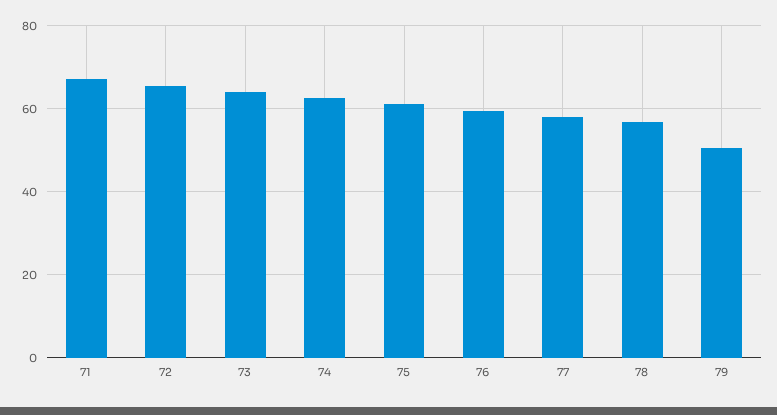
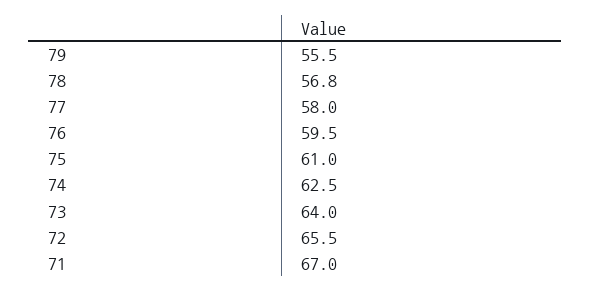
  {
    "71": 67,
    "72": 65.5,
    "73": 64,
    "74": 62.5,
    "75": 61,
    "76": 59.5,
    "77": 58,
    "78": 56.8,
-   "79": 50
+   "79": 55.5
  }

